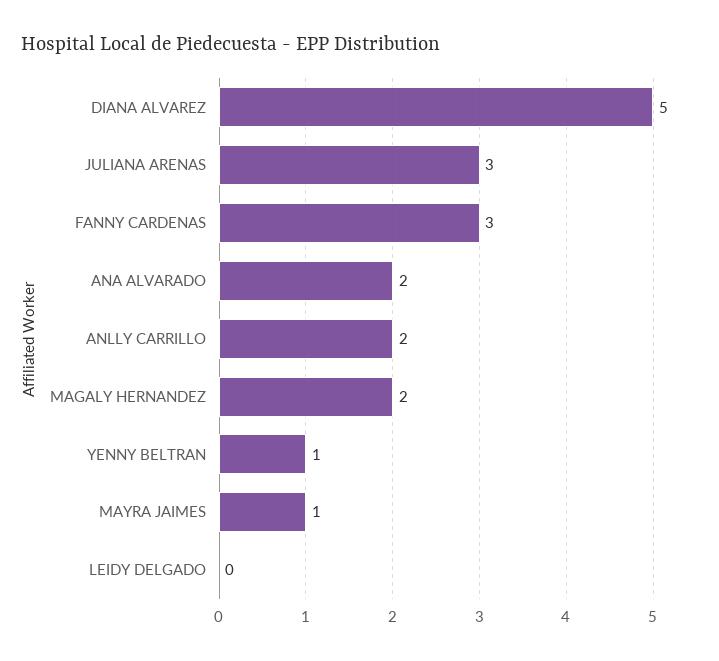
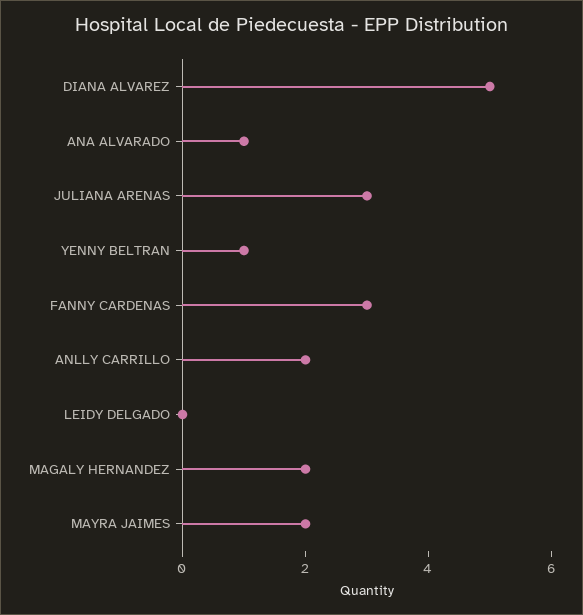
  {
    "DIANA ALVAREZ": 5,
    "JULIANA ARENAS": 3,
    "FANNY CARDENAS": 3,
-   "ANA ALVARADO": 2,
+   "ANA ALVARADO": 1,
    "ANLLY CARRILLO": 2,
    "MAGALY HERNANDEZ": 2,
    "YENNY BELTRAN": 1,
-   "MAYRA JAIMES": 1,
+   "MAYRA JAIMES": 2,
    "LEIDY DELGADO": 0
  }

